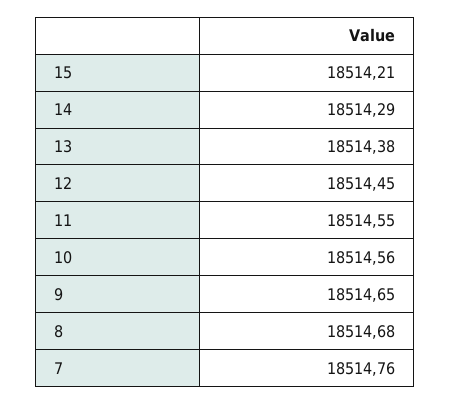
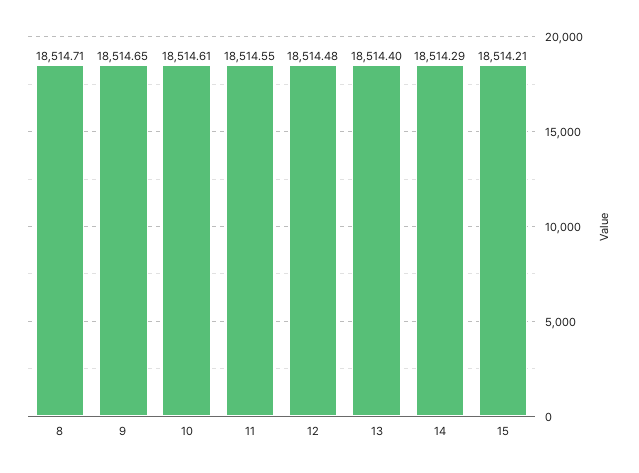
  {
    "15": 18514.21,
    "14": 18514.29,
-   "13": 18514.38,
+   "13": 18514.4,
-   "12": 18514.45,
+   "12": 18514.48,
    "11": 18514.55,
-   "10": 18514.56,
+   "10": 18514.61,
    "9": 18514.65,
-   "8": 18514.68,
+   "8": 18514.71
-   "7": 18514.76
  }

